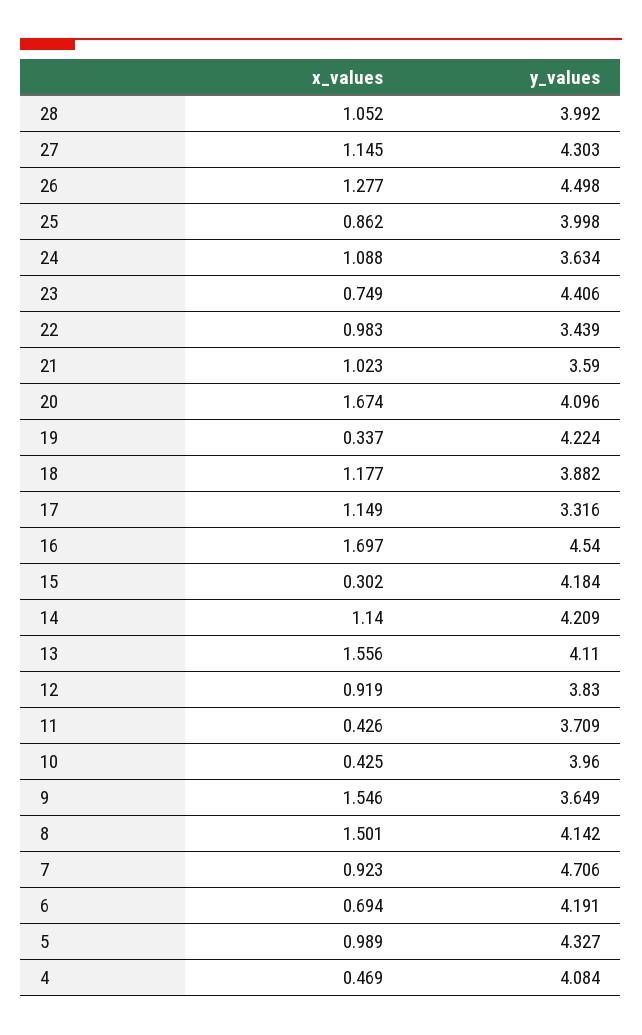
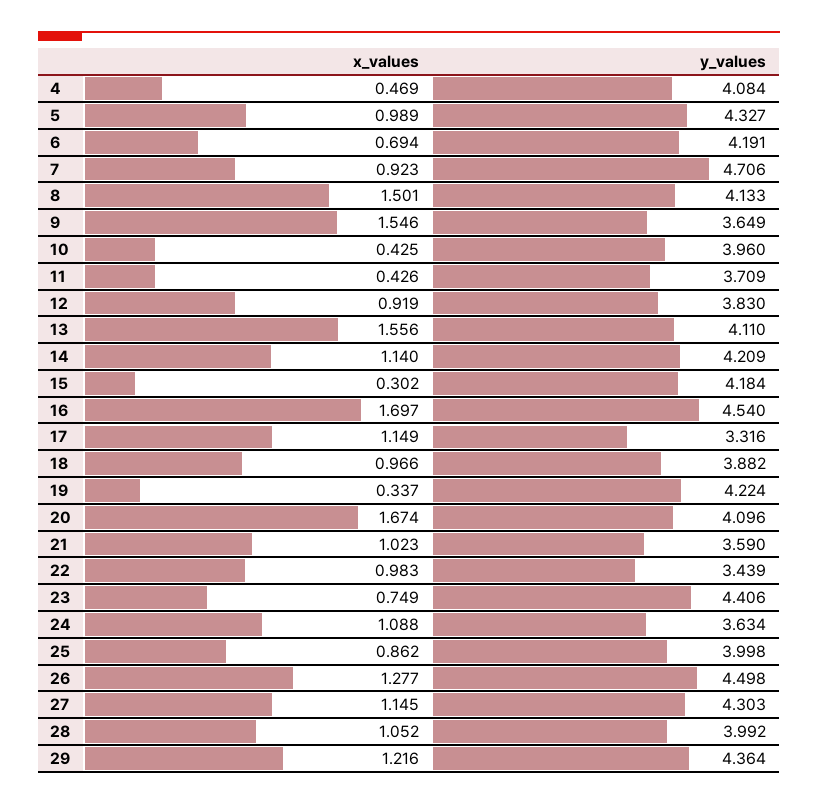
  {
    "x_values": {
      "28": 1.052,
      "27": 1.145,
      "26": 1.277,
      "25": 0.862,
      "24": 1.088,
      "23": 0.749,
      "22": 0.983,
      "21": 1.023,
      "20": 1.674,
      "19": 0.337,
-     "18": 1.177,
+     "18": 0.966,
      "17": 1.149,
      "16": 1.697,
      "15": 0.302,
      "14": 1.14,
      "13": 1.556,
      "12": 0.919,
      "11": 0.426,
      "10": 0.425,
      "9": 1.546,
      "8": 1.501,
      "7": 0.923,
      "6": 0.694,
      "5": 0.989,
-     "4": 0.469
+     "4": 0.469,
+     "29": 1.216
    },
    "y_values": {
      "28": 3.992,
      "27": 4.303,
      "26": 4.498,
      "25": 3.998,
      "24": 3.634,
      "23": 4.406,
      "22": 3.439,
      "21": 3.59,
      "20": 4.096,
      "19": 4.224,
      "18": 3.882,
      "17": 3.316,
      "16": 4.54,
      "15": 4.184,
      "14": 4.209,
      "13": 4.11,
      "12": 3.83,
      "11": 3.709,
      "10": 3.96,
      "9": 3.649,
-     "8": 4.142,
+     "8": 4.133,
      "7": 4.706,
      "6": 4.191,
      "5": 4.327,
-     "4": 4.084
+     "4": 4.084,
+     "29": 4.364
    }
  }

